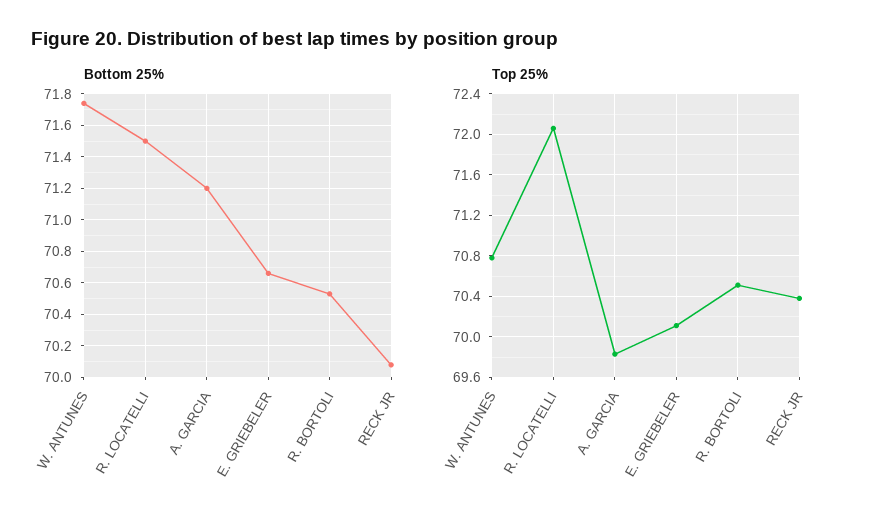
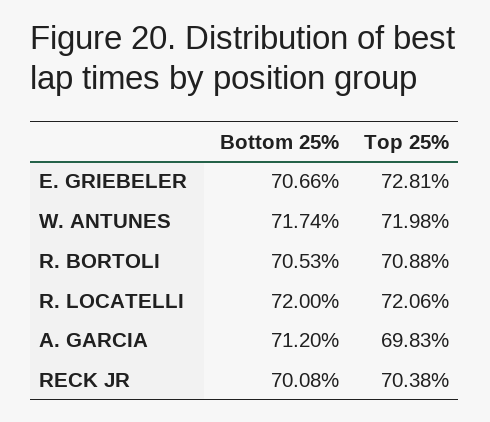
  {
    "Bottom 25%": {
      "W. ANTUNES": 71.74,
-     "R. LOCATELLI": 71.5,
+     "R. LOCATELLI": 72,
      "A. GARCIA": 71.2,
      "E. GRIEBELER": 70.66,
      "R. BORTOLI": 70.53,
      "RECK JR": 70.08
    },
    "Top 25%": {
-     "W. ANTUNES": 70.8,
+     "W. ANTUNES": 71.98,
      "R. LOCATELLI": 72.06,
      "A. GARCIA": 69.83,
-     "E. GRIEBELER": 70.1,
+     "E. GRIEBELER": 72.81,
-     "R. BORTOLI": 70.5,
+     "R. BORTOLI": 70.88,
      "RECK JR": 70.38
    }
  }

